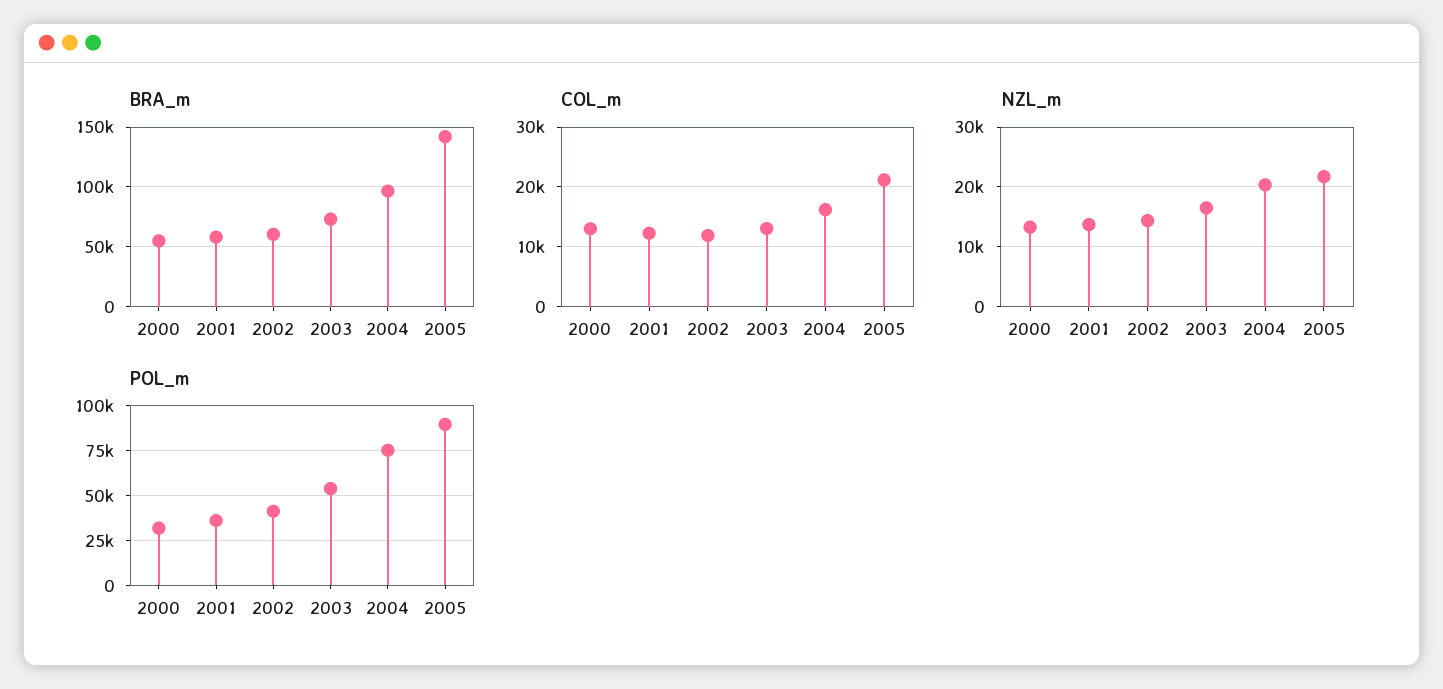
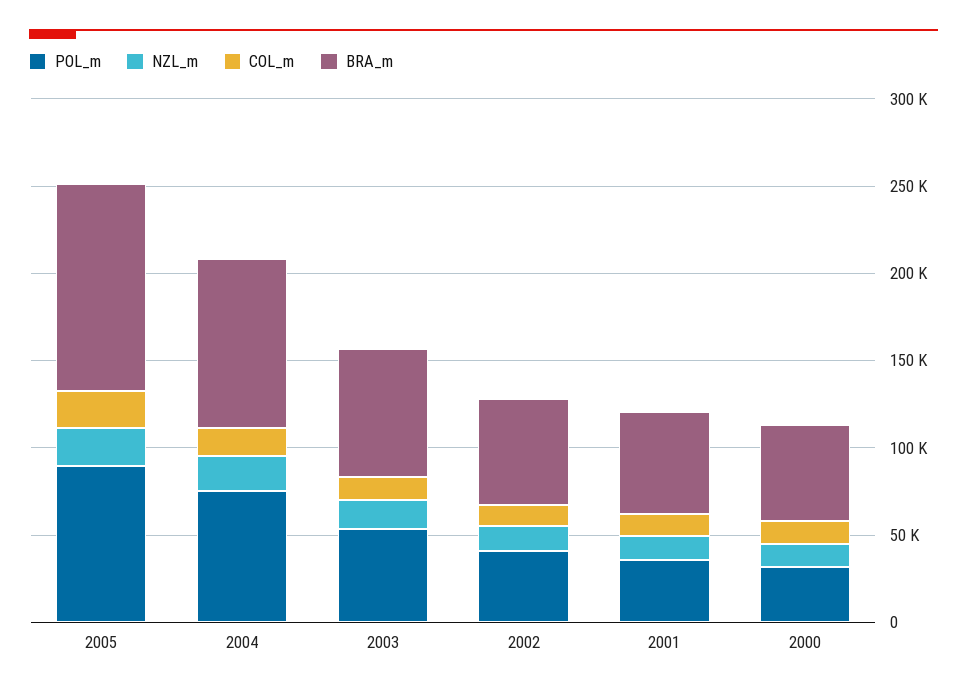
  {
    "BRA_m": {
      "2000": 60000,
      "2001": 60000,
      "2002": 60000,
      "2003": 70000,
      "2004": 100000,
-     "2005": 140000
+     "2005": 120000
    },
    "COL_m": {
      "2000": 14000,
      "2001": 12000,
      "2002": 12000,
      "2003": 14000,
      "2004": 16000,
      "2005": 22000
    },
    "NZL_m": {
      "2000": 14000,
      "2001": 14000,
      "2002": 14000,
      "2003": 16000,
      "2004": 20000,
      "2005": 22000
    },
    "POL_m": {
      "2000": 30000,
      "2001": 35000,
      "2002": 40000,
      "2003": 55000,
      "2004": 75000,
      "2005": 90000
    }
  }

